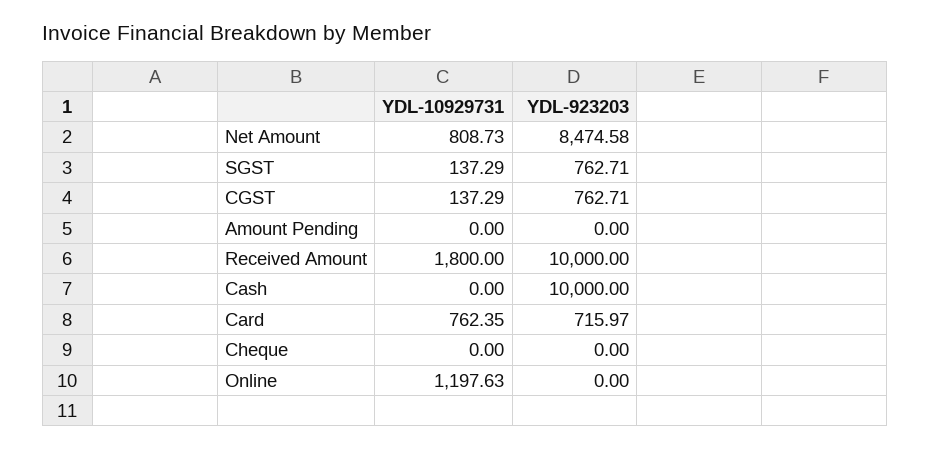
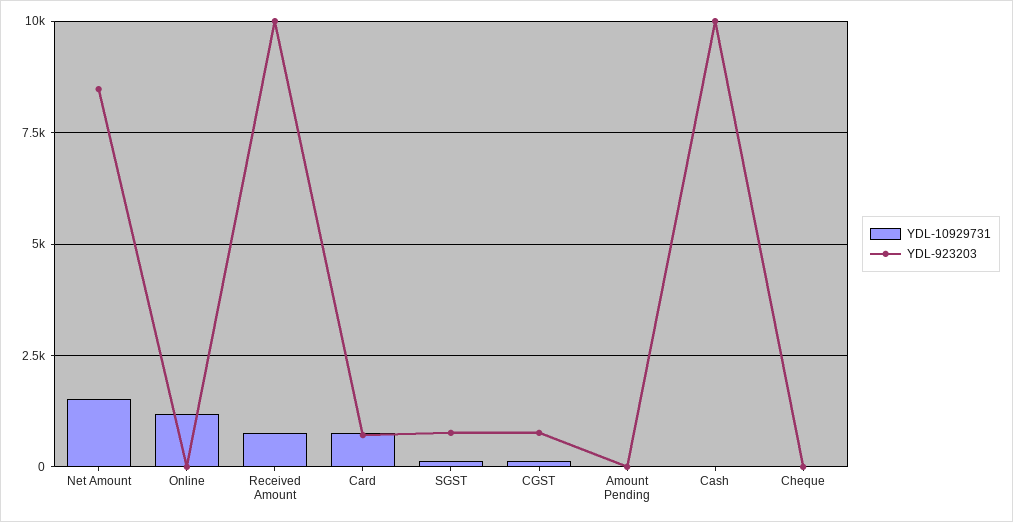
  {
    "YDL-10929731": {
-     "Net Amount": 808.73,
+     "Net Amount": 1500,
      "SGST": 137.29,
      "CGST": 137.29,
      "Amount Pending": 0,
-     "Received Amount": 1800,
+     "Received Amount": 750,
      "Cash": 0,
      "Card": 762.35,
      "Cheque": 0,
      "Online": 1197.63
    },
    "YDL-923203": {
      "Net Amount": 8474.58,
      "SGST": 762.71,
      "CGST": 762.71,
      "Amount Pending": 0,
      "Received Amount": 10000,
      "Cash": 10000,
      "Card": 715.97,
      "Cheque": 0,
      "Online": 0
    }
  }

